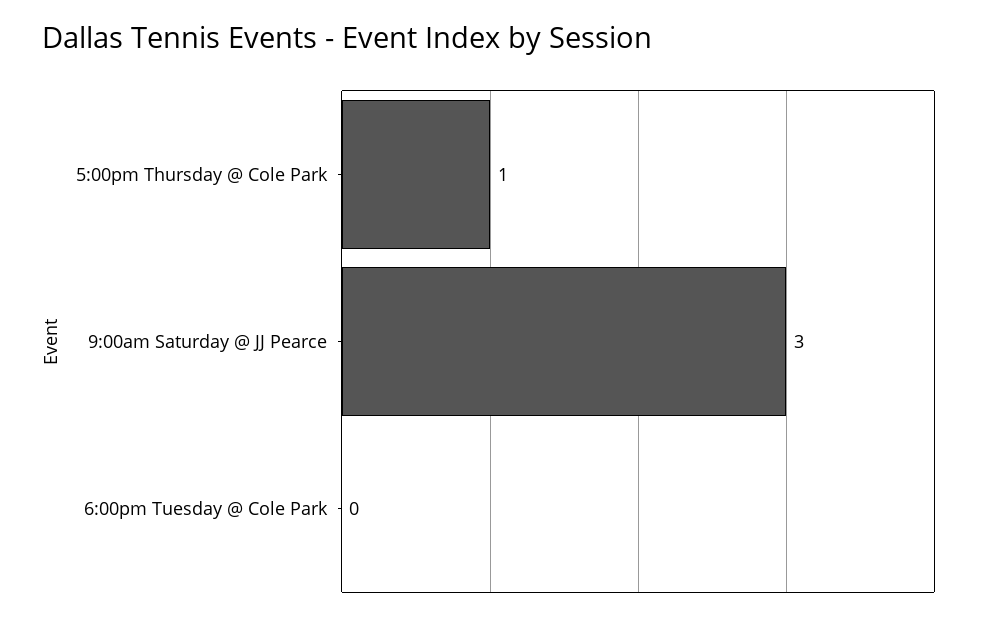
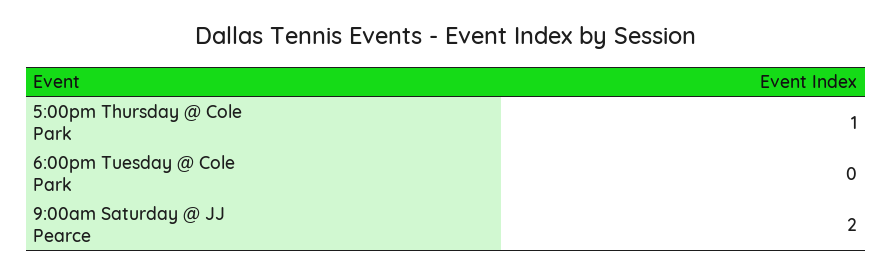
  {
    "5:00pm Thursday @ Cole Park": 1,
-   "9:00am Saturday @ JJ Pearce": 3,
+   "9:00am Saturday @ JJ Pearce": 2,
    "6:00pm Tuesday @ Cole Park": 0
  }

